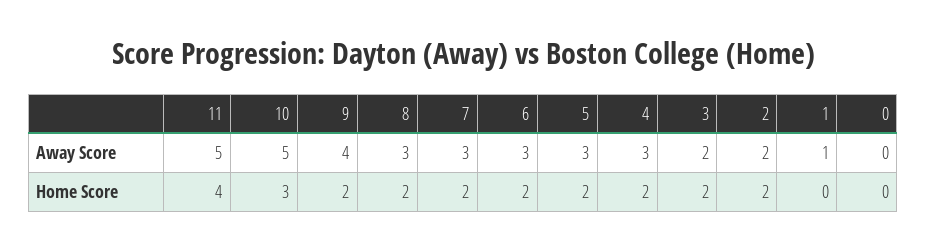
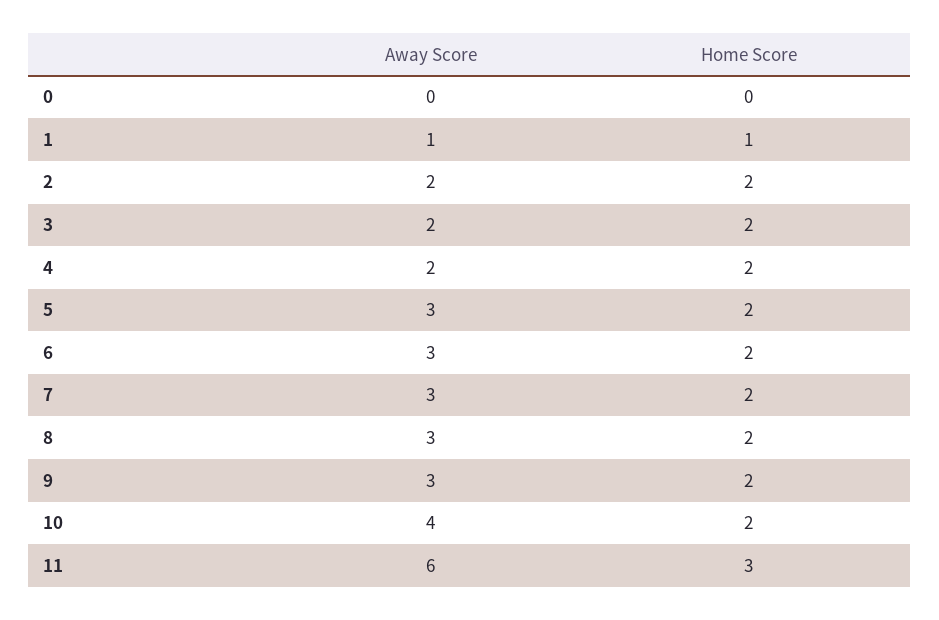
  {
    "11": {
-     "Away Score": 5,
+     "Away Score": 6,
-     "Home Score": 4
+     "Home Score": 3
    },
    "10": {
-     "Away Score": 5,
+     "Away Score": 4,
-     "Home Score": 3
+     "Home Score": 2
    },
    "9": {
-     "Away Score": 4,
+     "Away Score": 3,
      "Home Score": 2
    },
    "8": {
      "Away Score": 3,
      "Home Score": 2
    },
    "7": {
      "Away Score": 3,
      "Home Score": 2
    },
    "6": {
      "Away Score": 3,
      "Home Score": 2
    },
    "5": {
      "Away Score": 3,
      "Home Score": 2
    },
    "4": {
-     "Away Score": 3,
+     "Away Score": 2,
      "Home Score": 2
    },
    "3": {
      "Away Score": 2,
      "Home Score": 2
    },
    "2": {
      "Away Score": 2,
      "Home Score": 2
    },
    "1": {
      "Away Score": 1,
-     "Home Score": 0
+     "Home Score": 1
    },
    "0": {
      "Away Score": 0,
      "Home Score": 0
    }
  }

